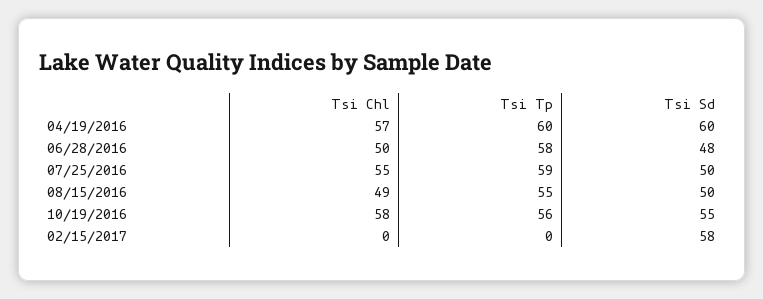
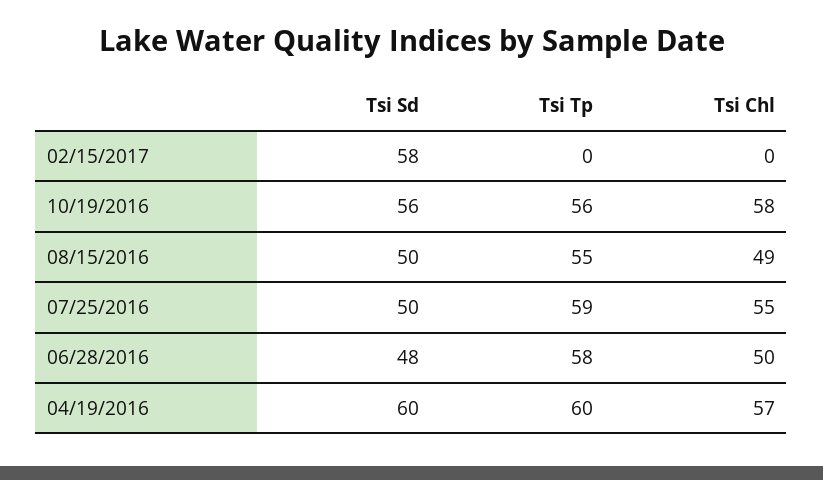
  {
    "Tsi Chl": {
      "04/19/2016": 57,
      "06/28/2016": 50,
      "07/25/2016": 55,
      "08/15/2016": 49,
      "10/19/2016": 58,
      "02/15/2017": 0
    },
    "Tsi Tp": {
      "04/19/2016": 60,
      "06/28/2016": 58,
      "07/25/2016": 59,
      "08/15/2016": 55,
      "10/19/2016": 56,
      "02/15/2017": 0
    },
    "Tsi Sd": {
      "04/19/2016": 60,
      "06/28/2016": 48,
      "07/25/2016": 50,
      "08/15/2016": 50,
-     "10/19/2016": 55,
+     "10/19/2016": 56,
      "02/15/2017": 58
    }
  }

